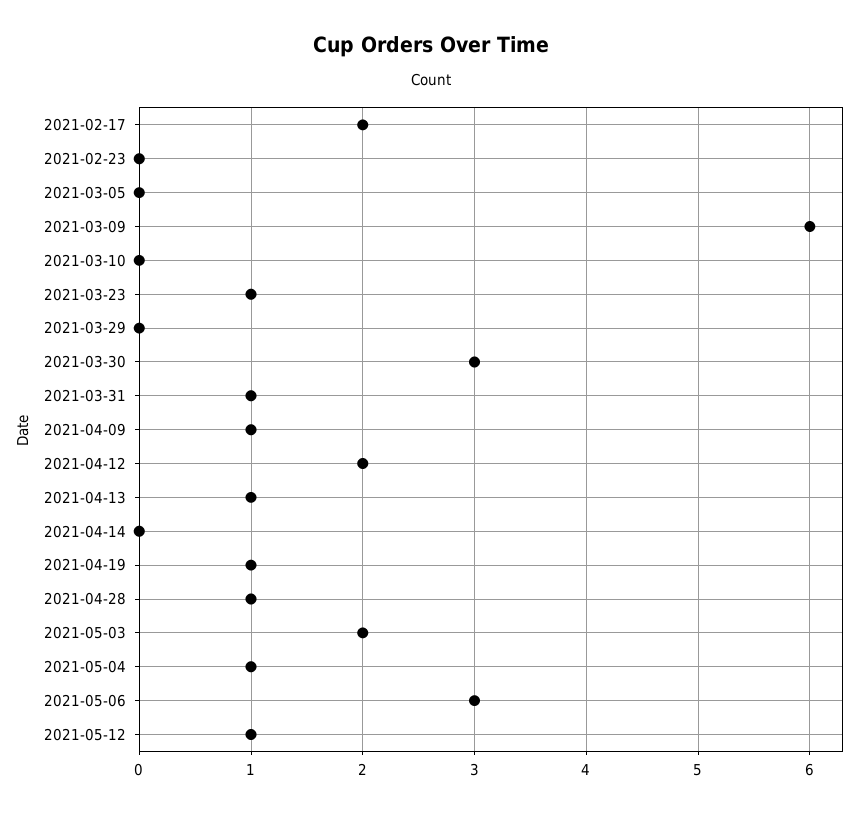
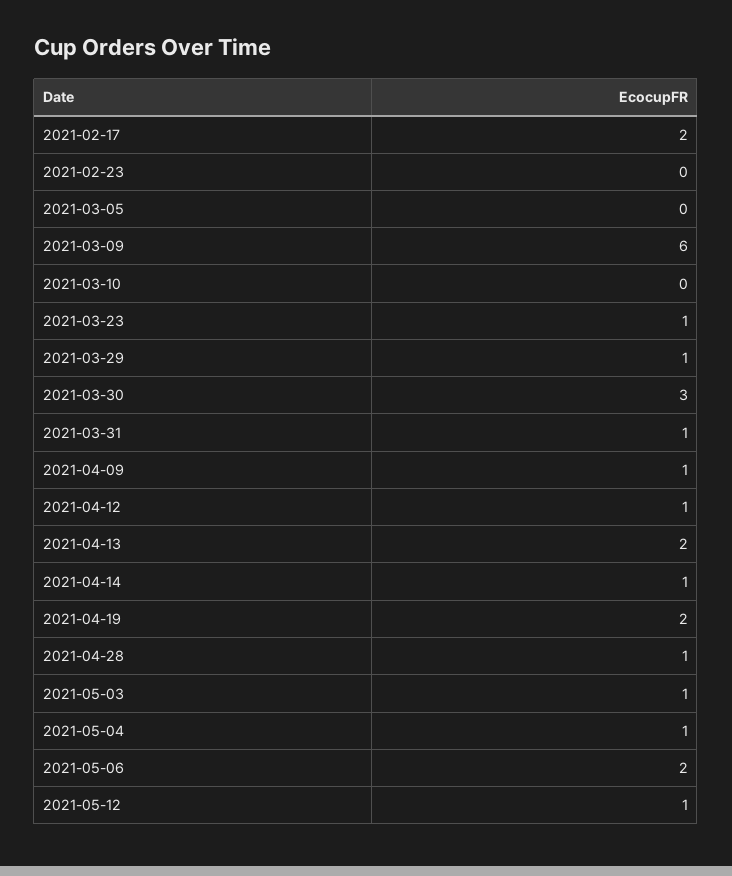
  {
    "2021-02-17": 2,
    "2021-02-23": 0,
    "2021-03-05": 0,
    "2021-03-09": 6,
    "2021-03-10": 0,
    "2021-03-23": 1,
-   "2021-03-29": 0,
+   "2021-03-29": 1,
    "2021-03-30": 3,
    "2021-03-31": 1,
    "2021-04-09": 1,
-   "2021-04-12": 2,
+   "2021-04-12": 1,
-   "2021-04-13": 1,
+   "2021-04-13": 2,
-   "2021-04-14": 0,
+   "2021-04-14": 1,
-   "2021-04-19": 1,
+   "2021-04-19": 2,
    "2021-04-28": 1,
-   "2021-05-03": 2,
+   "2021-05-03": 1,
    "2021-05-04": 1,
-   "2021-05-06": 3,
+   "2021-05-06": 2,
    "2021-05-12": 1
  }

